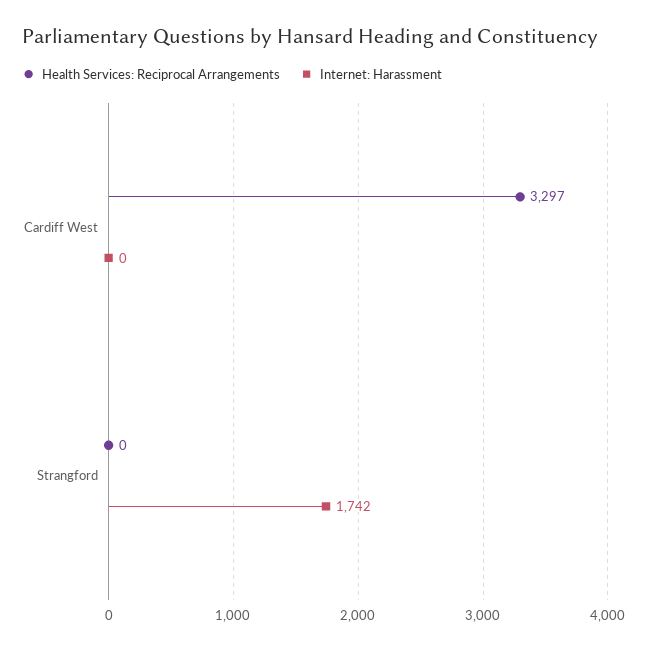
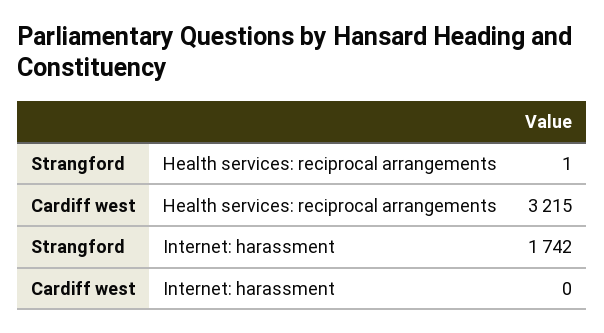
  {
    "Health Services: Reciprocal Arrangements": {
-     "Cardiff West": 3297,
+     "Cardiff West": 3215,
-     "Strangford": 0
+     "Strangford": 1
    },
    "Internet: Harassment": {
      "Cardiff West": 0,
      "Strangford": 1742
    }
  }

